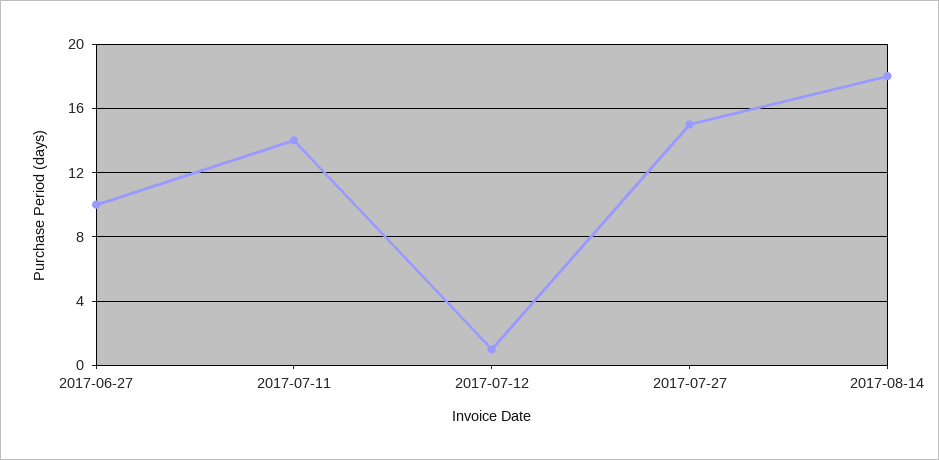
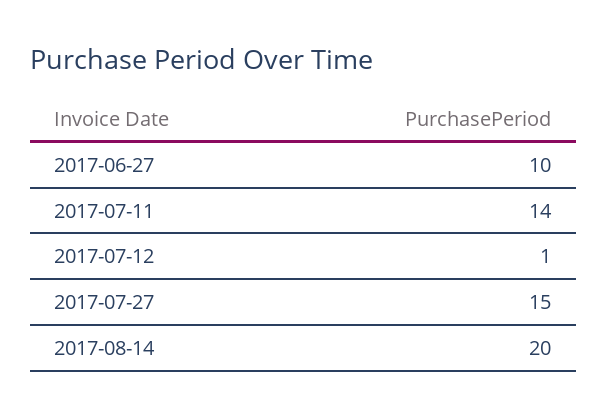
  {
    "2017-06-27": 10,
    "2017-07-11": 14,
    "2017-07-12": 1,
    "2017-07-27": 15,
-   "2017-08-14": 18
+   "2017-08-14": 20
  }

